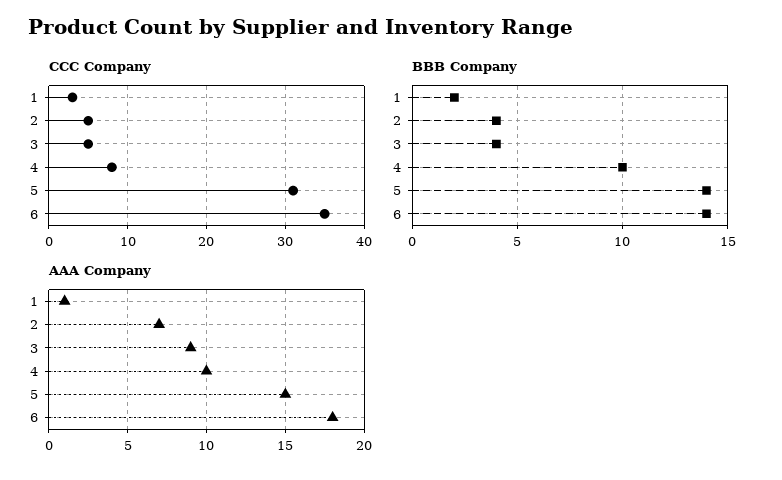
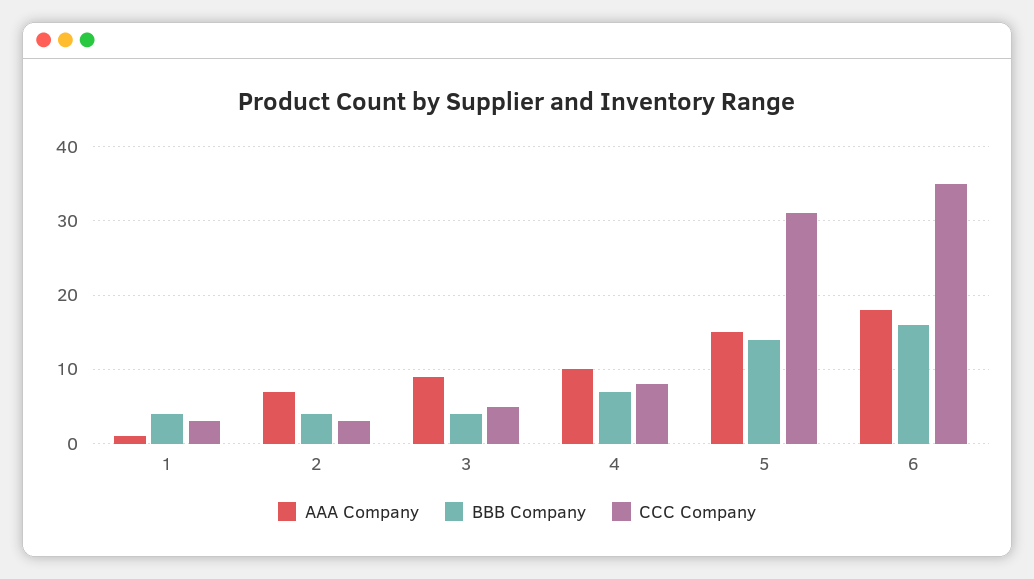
  {
    "CCC Company": {
      "1": 3,
-     "2": 5,
+     "2": 3,
      "3": 5,
      "4": 8,
      "5": 31,
      "6": 35
    },
    "BBB Company": {
-     "1": 2,
+     "1": 4,
      "2": 4,
      "3": 4,
-     "4": 10,
+     "4": 7,
      "5": 14,
-     "6": 14
+     "6": 16
    },
    "AAA Company": {
      "1": 1,
      "2": 7,
      "3": 9,
      "4": 10,
      "5": 15,
      "6": 18
    }
  }

